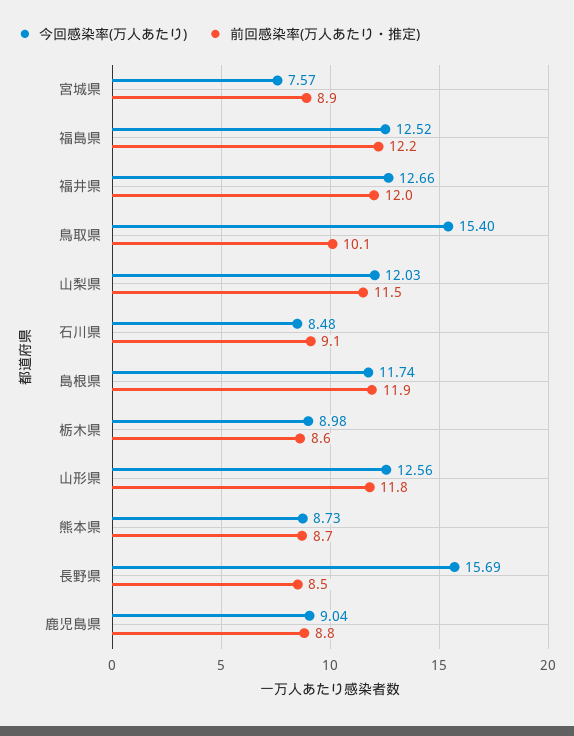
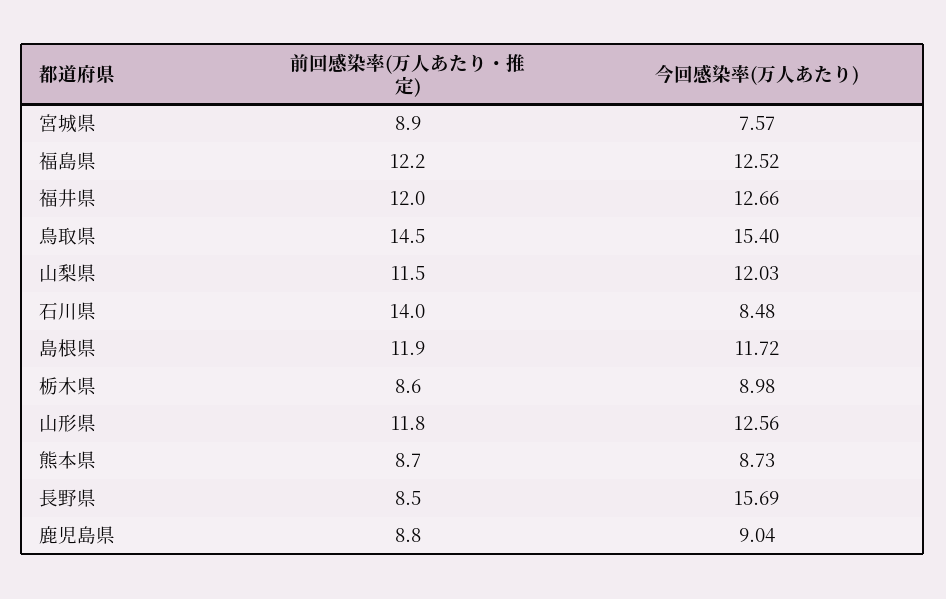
  {
    "今回感染率(万人あたり)": {
      "宮城県": 7.57,
      "福島県": 12.52,
      "福井県": 12.66,
      "鳥取県": 15.4,
      "山梨県": 12.03,
      "石川県": 8.48,
-     "島根県": 11.74,
+     "島根県": 11.72,
      "栃木県": 8.98,
      "山形県": 12.56,
      "熊本県": 8.73,
      "長野県": 15.69,
      "鹿児島県": 9.04
    },
    "前回感染率(万人あたり・推定)": {
      "宮城県": 8.9,
      "福島県": 12.2,
      "福井県": 12,
-     "鳥取県": 10.1,
+     "鳥取県": 14.5,
      "山梨県": 11.5,
-     "石川県": 9.1,
+     "石川県": 14,
      "島根県": 11.9,
      "栃木県": 8.6,
      "山形県": 11.8,
      "熊本県": 8.7,
      "長野県": 8.5,
      "鹿児島県": 8.8
    }
  }

